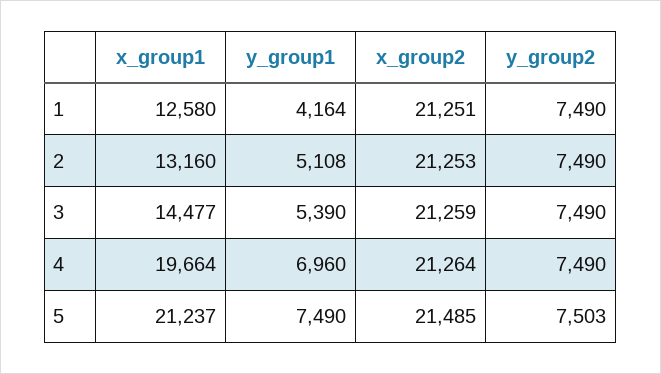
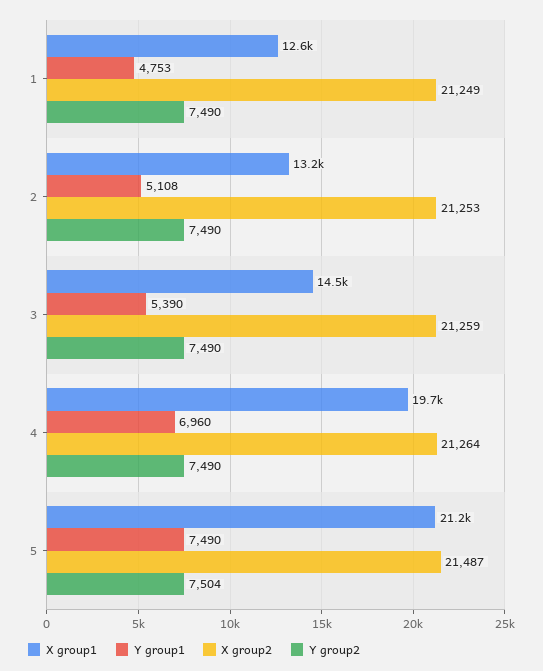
  {
    "x_group1": {
      "1": 12580,
      "2": 13160,
      "3": 14477,
      "4": 19664,
      "5": 21237
    },
    "y_group1": {
-     "1": 4164,
+     "1": 4753,
      "2": 5108,
      "3": 5390,
      "4": 6960,
      "5": 7490
    },
    "x_group2": {
-     "1": 21251,
+     "1": 21249,
      "2": 21253,
      "3": 21259,
      "4": 21264,
-     "5": 21485
+     "5": 21487
    },
    "y_group2": {
      "1": 7490,
      "2": 7490,
      "3": 7490,
      "4": 7490,
-     "5": 7503
+     "5": 7504
    }
  }

